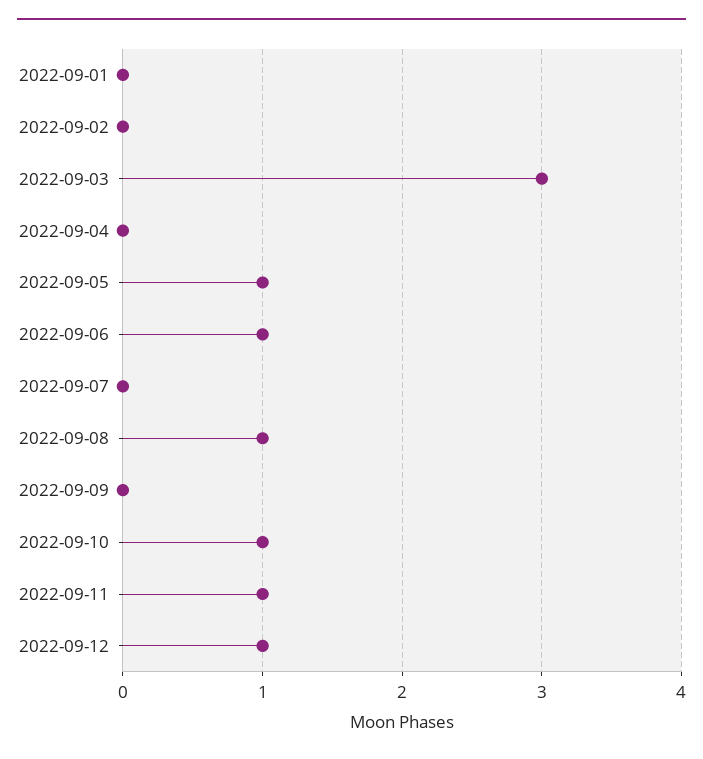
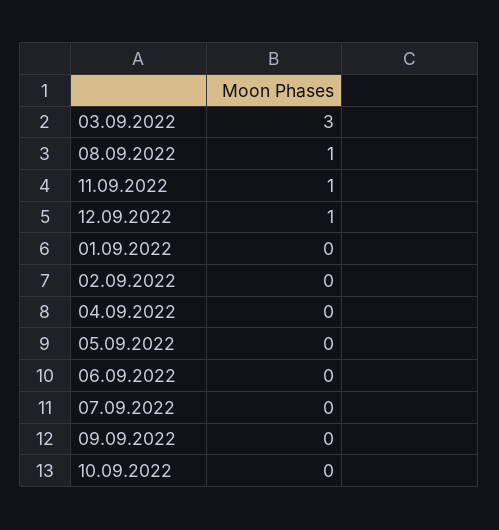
  {
    "2022-09-01": 0,
    "2022-09-02": 0,
    "2022-09-03": 3,
    "2022-09-04": 0,
-   "2022-09-05": 1,
+   "2022-09-05": 0,
-   "2022-09-06": 1,
+   "2022-09-06": 0,
    "2022-09-07": 0,
    "2022-09-08": 1,
    "2022-09-09": 0,
-   "2022-09-10": 1,
+   "2022-09-10": 0,
    "2022-09-11": 1,
    "2022-09-12": 1
  }

